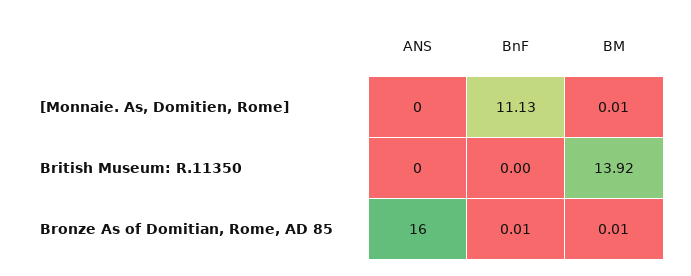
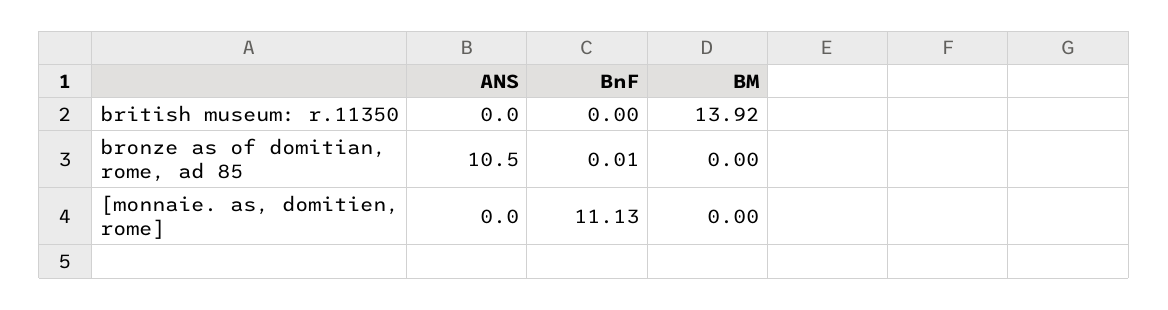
  {
    "ANS": {
      "[Monnaie. As, Domitien, Rome]": 0,
      "British Museum: R.11350": 0,
-     "Bronze As of Domitian, Rome, AD 85": 16
+     "Bronze As of Domitian, Rome, AD 85": 10.5
    },
    "BnF": {
      "[Monnaie. As, Domitien, Rome]": 11.13,
      "British Museum: R.11350": 0,
      "Bronze As of Domitian, Rome, AD 85": 0.01
    },
    "BM": {
-     "[Monnaie. As, Domitien, Rome]": 0.01,
+     "[Monnaie. As, Domitien, Rome]": 0,
      "British Museum: R.11350": 13.92,
-     "Bronze As of Domitian, Rome, AD 85": 0.01
+     "Bronze As of Domitian, Rome, AD 85": 0
    }
  }

